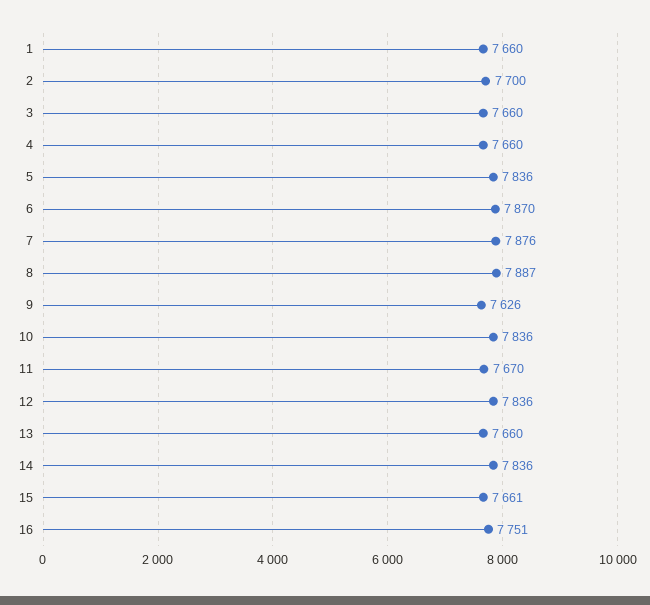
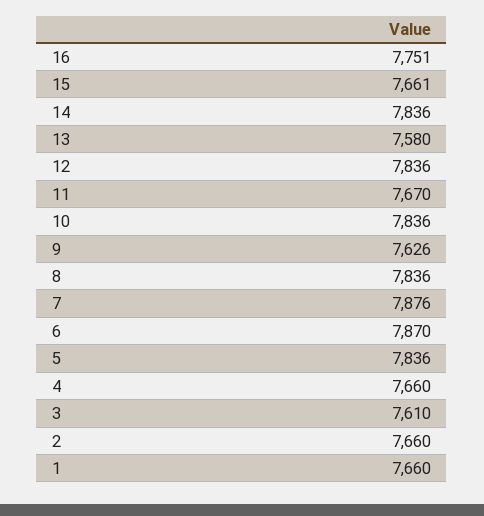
  {
    "1": 7660,
-   "2": 7700,
+   "2": 7660,
-   "3": 7660,
+   "3": 7610,
    "4": 7660,
    "5": 7836,
    "6": 7870,
    "7": 7876,
-   "8": 7887,
+   "8": 7836,
    "9": 7626,
    "10": 7836,
    "11": 7670,
    "12": 7836,
-   "13": 7660,
+   "13": 7580,
    "14": 7836,
    "15": 7661,
    "16": 7751
  }

